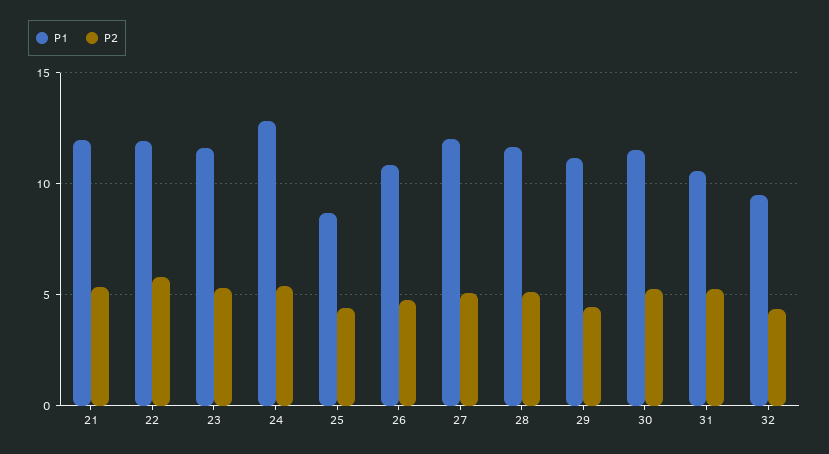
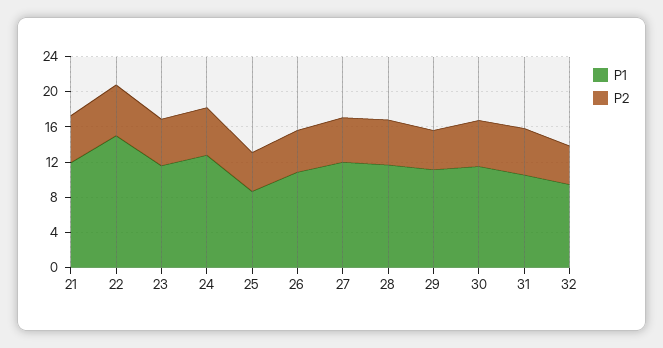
  {
    "P1": {
      "21": 12,
-     "22": 12,
+     "22": 15,
      "23": 11.5,
      "24": 13,
      "25": 8.5,
      "26": 11,
      "27": 12,
      "28": 11.5,
      "29": 11,
      "30": 11.5,
      "31": 10.5,
      "32": 9.5
    },
    "P2": {
      "21": 5.5,
      "22": 6,
      "23": 5.5,
      "24": 5.5,
      "25": 4.5,
      "26": 5,
      "27": 5,
      "28": 5,
      "29": 4.5,
      "30": 5.5,
      "31": 5.5,
      "32": 4.5
    }
  }

